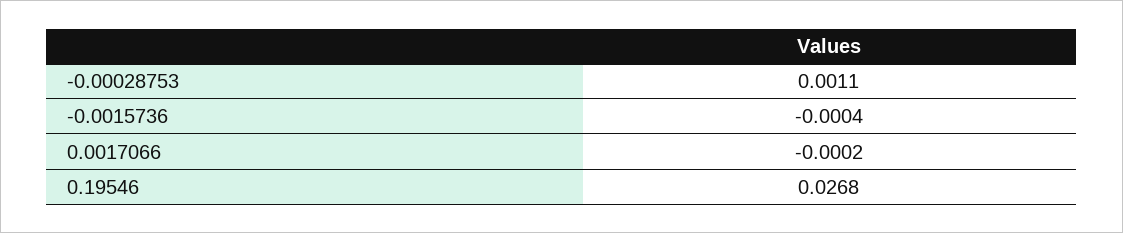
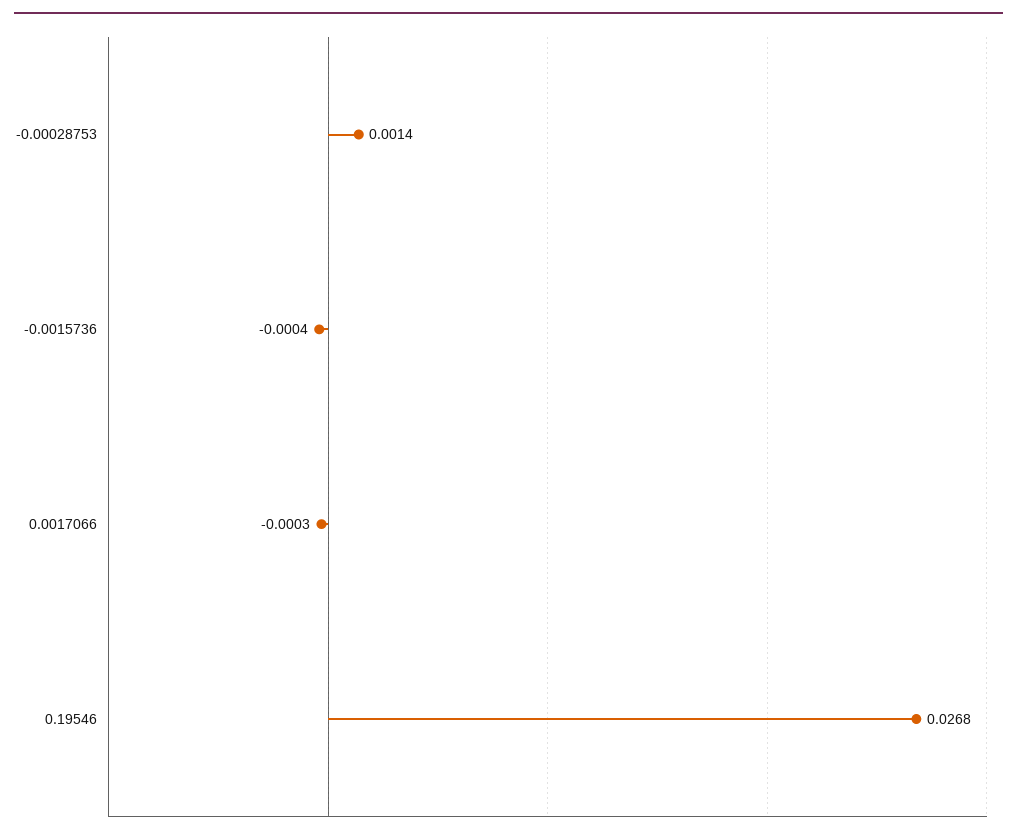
  {
-   "-0.00028753": 0.0011,
+   "-0.00028753": 0.0014,
    "-0.0015736": -0.0004,
-   "0.0017066": -0.0002,
+   "0.0017066": -0.0003,
    "0.19546": 0.0268
  }

